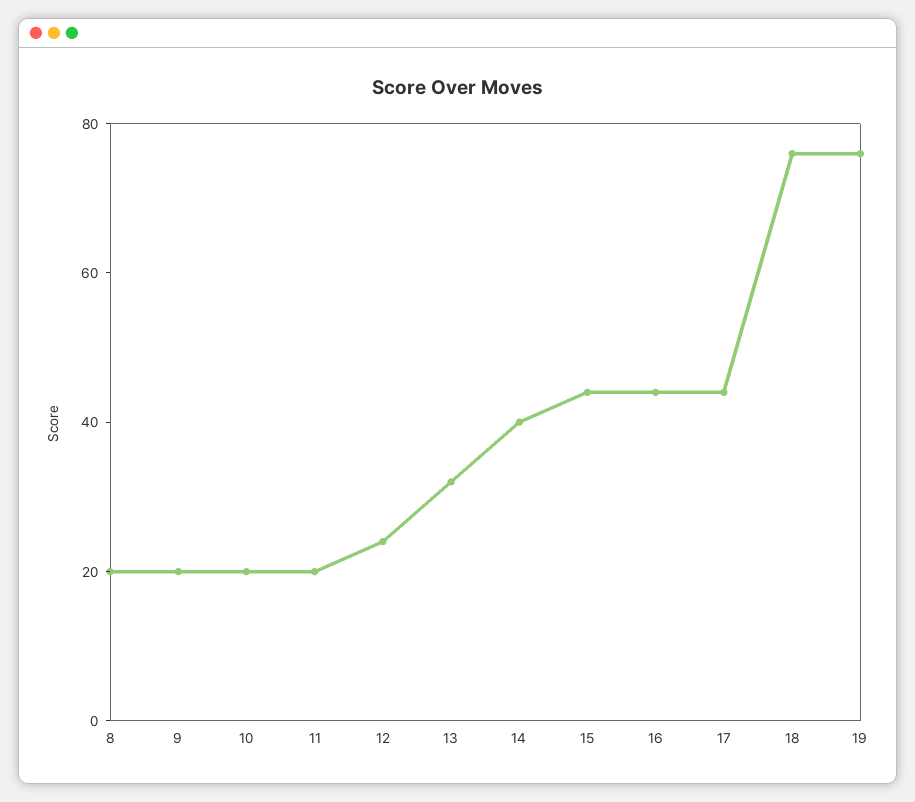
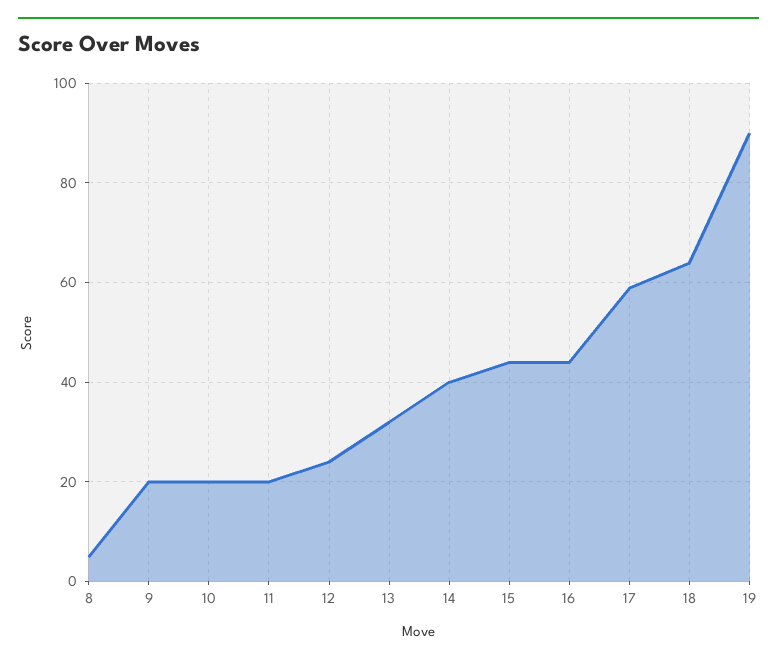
  {
-   "8": 20,
+   "8": 5,
    "9": 20,
    "10": 20,
    "11": 20,
    "12": 25,
    "13": 30,
    "14": 40,
    "15": 45,
    "16": 45,
-   "17": 45,
+   "17": 60,
-   "18": 75,
+   "18": 65,
-   "19": 75
+   "19": 90
  }

